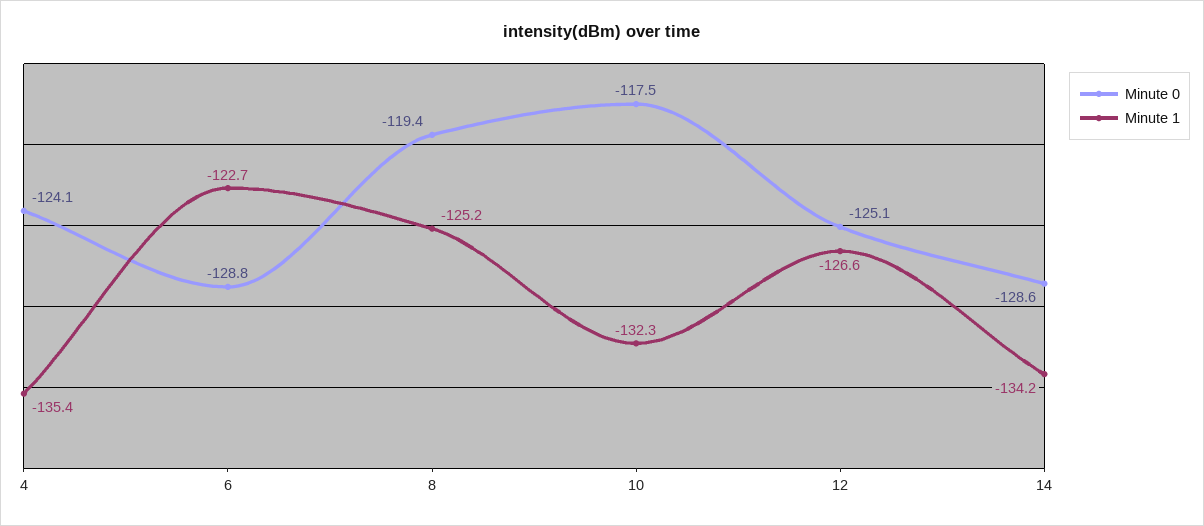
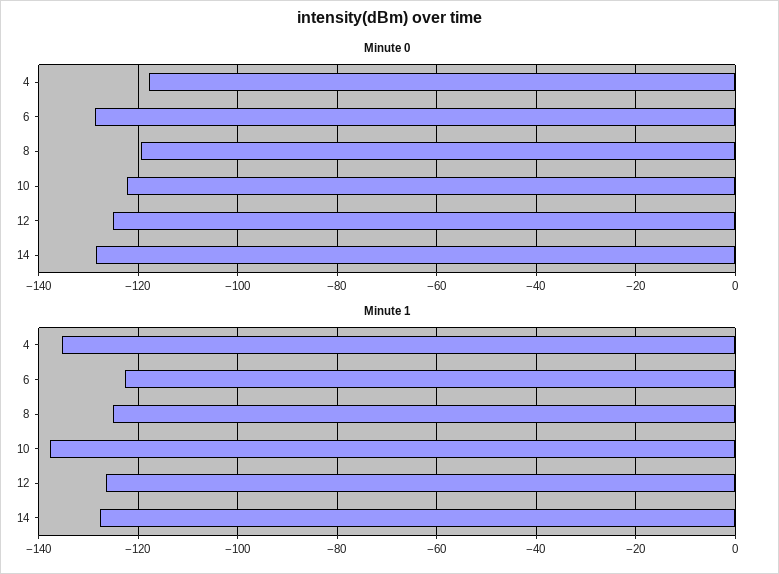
  {
    "Minute 0": {
-     "4": -124.1,
+     "4": -118,
      "6": -128.8,
      "8": -119.4,
-     "10": -117.5,
+     "10": -122,
      "12": -125.1,
      "14": -128.6
    },
    "Minute 1": {
      "4": -135.4,
      "6": -122.7,
      "8": -125.2,
-     "10": -132.3,
+     "10": -138,
      "12": -126.6,
-     "14": -134.2
+     "14": -128
    }
  }

